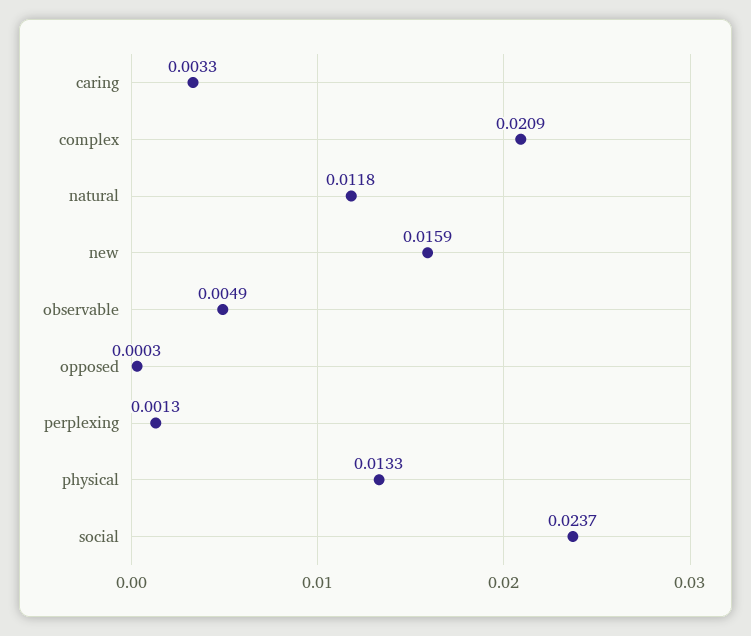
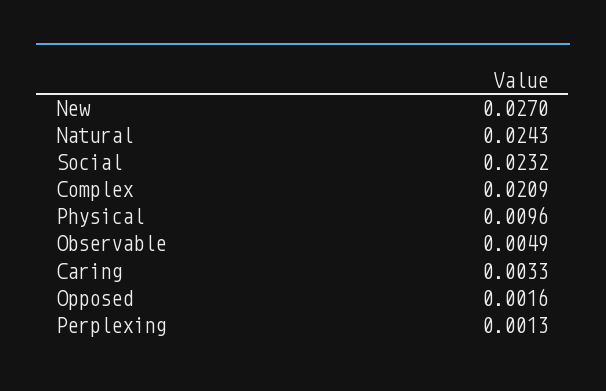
  {
    "caring": 0.0033,
    "complex": 0.0209,
-   "natural": 0.0118,
+   "natural": 0.0243,
-   "new": 0.0159,
+   "new": 0.027,
    "observable": 0.0049,
-   "opposed": 0.0003,
+   "opposed": 0.0016,
    "perplexing": 0.0013,
-   "physical": 0.0133,
+   "physical": 0.0096,
-   "social": 0.0237
+   "social": 0.0232
  }

